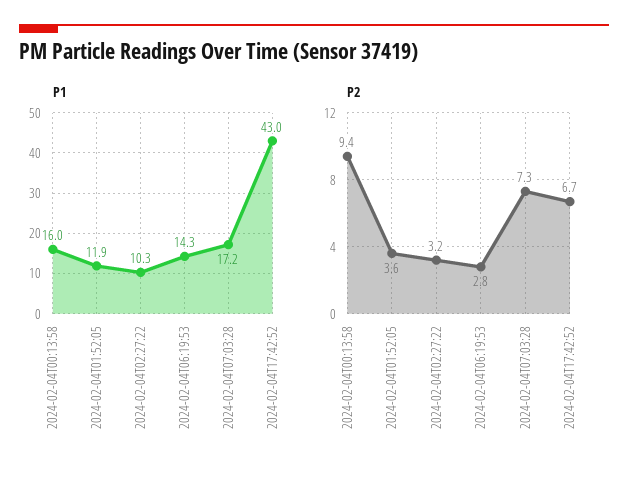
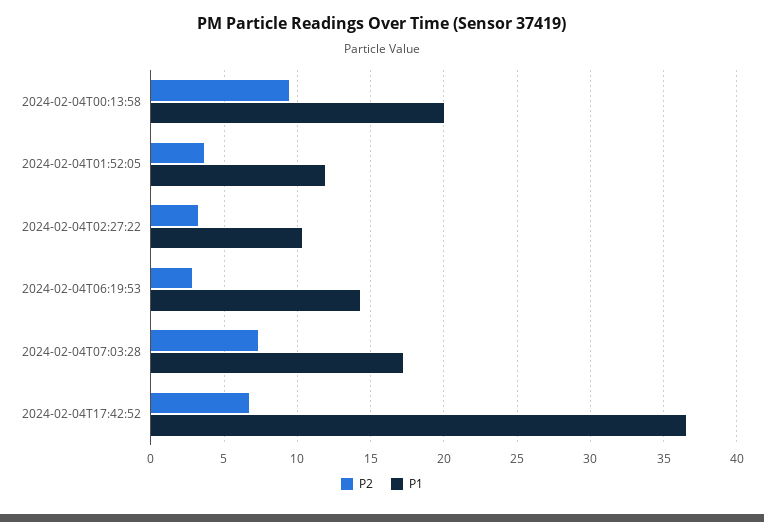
  {
    "P1": {
-     "2024-02-04T00:13:58": 16,
+     "2024-02-04T00:13:58": 20,
      "2024-02-04T01:52:05": 11.9,
      "2024-02-04T02:27:22": 10.3,
      "2024-02-04T06:19:53": 14.3,
      "2024-02-04T07:03:28": 17.2,
-     "2024-02-04T17:42:52": 43
+     "2024-02-04T17:42:52": 36.5
    },
    "P2": {
      "2024-02-04T00:13:58": 9.4,
      "2024-02-04T01:52:05": 3.6,
      "2024-02-04T02:27:22": 3.2,
      "2024-02-04T06:19:53": 2.8,
      "2024-02-04T07:03:28": 7.3,
      "2024-02-04T17:42:52": 6.7
    }
  }

